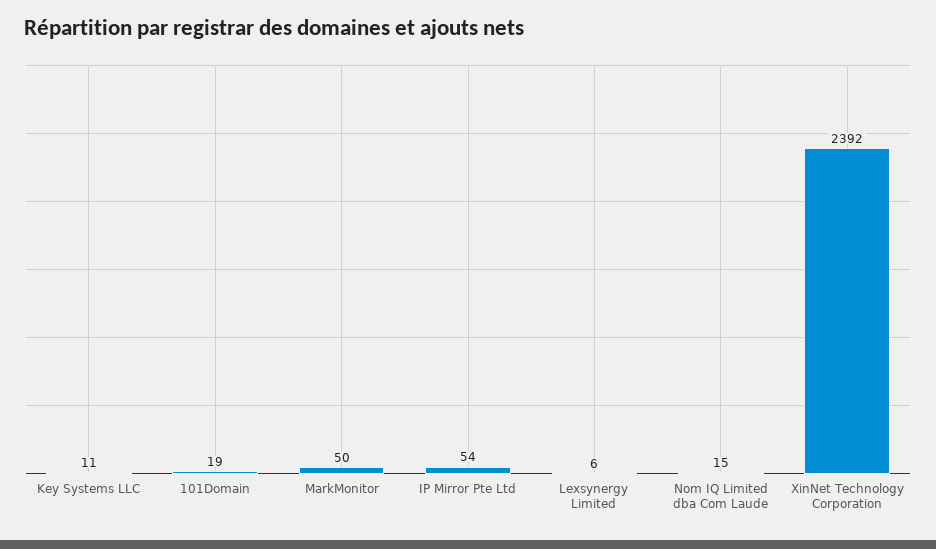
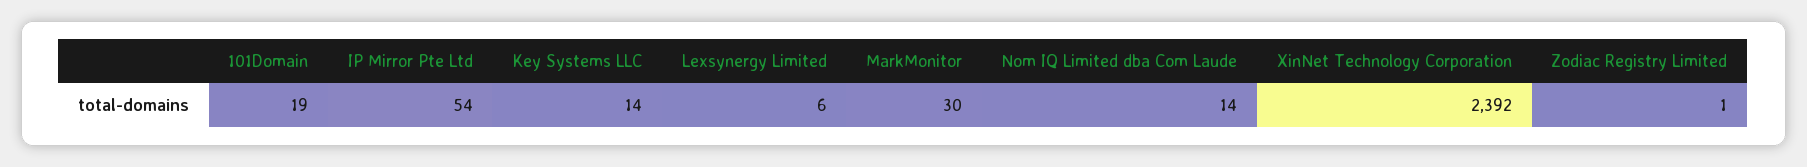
  {
-   "Key Systems LLC": 11,
+   "Key Systems LLC": 14,
    "101Domain": 19,
-   "MarkMonitor": 50,
+   "MarkMonitor": 30,
    "IP Mirror Pte Ltd": 54,
    "Lexsynergy Limited": 6,
-   "Nom IQ Limited dba Com Laude": 15,
+   "Nom IQ Limited dba Com Laude": 14,
-   "XinNet Technology Corporation": 2392
+   "XinNet Technology Corporation": 2392,
+   "Zodiac Registry Limited": 1
  }

